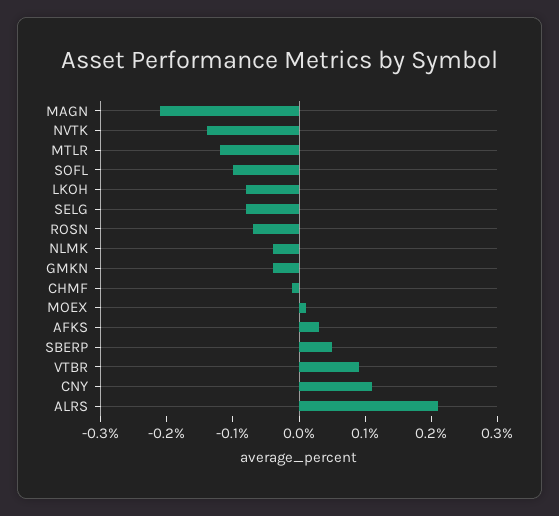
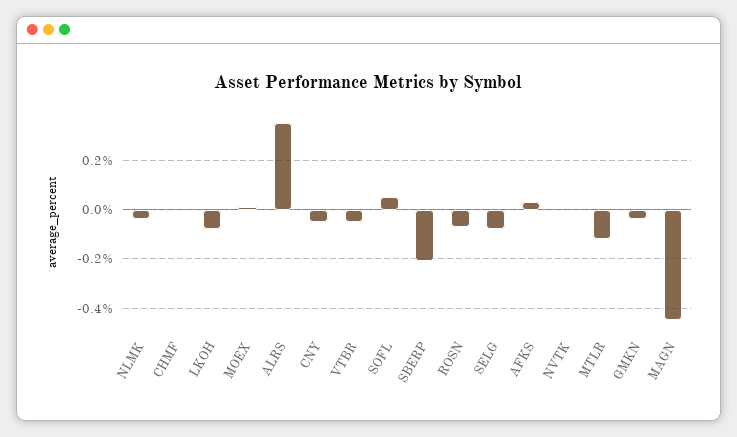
  {
-   "MAGN": -0.2,
+   "MAGN": -0.45,
-   "NVTK": -0.15,
+   "NVTK": 0,
    "MTLR": -0.1,
-   "SOFL": -0.1,
+   "SOFL": 0.05,
    "LKOH": -0.1,
    "SELG": -0.1,
    "ROSN": -0.05,
    "NLMK": -0.05,
    "GMKN": -0.05,
    "CHMF": 0,
    "MOEX": 0,
    "AFKS": 0.05,
-   "SBERP": 0.05,
+   "SBERP": -0.2,
-   "VTBR": 0.1,
+   "VTBR": -0.05,
-   "CNY": 0.1,
+   "CNY": -0.05,
-   "ALRS": 0.2
+   "ALRS": 0.35
  }

